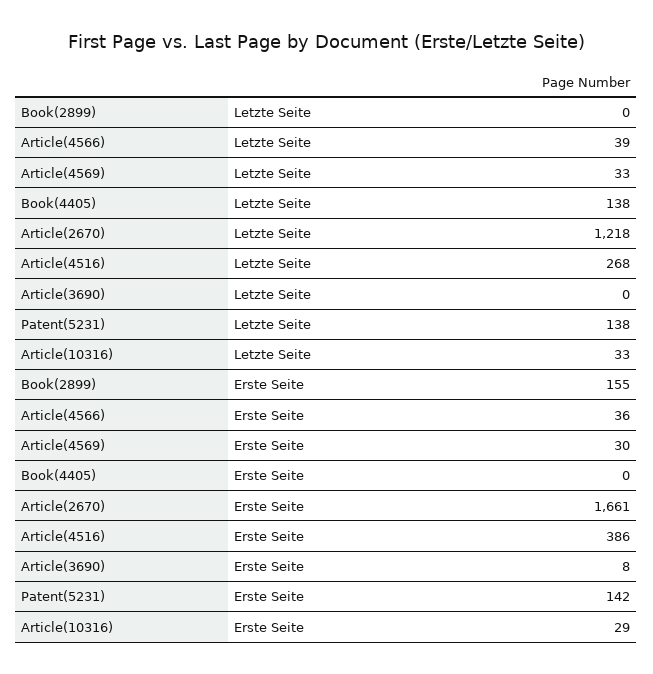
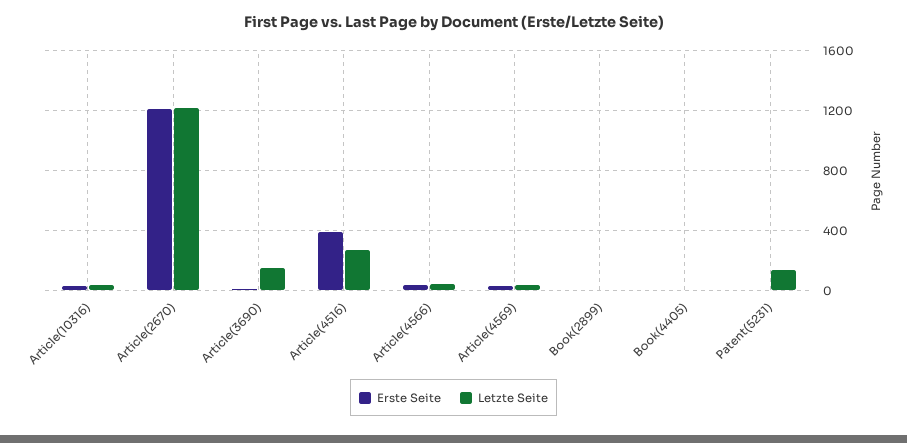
  {
    "Letzte Seite": {
      "Book(2899)": 0,
      "Article(4566)": 39,
      "Article(4569)": 33,
-     "Book(4405)": 138,
+     "Book(4405)": 0,
      "Article(2670)": 1218,
      "Article(4516)": 268,
-     "Article(3690)": 0,
+     "Article(3690)": 150,
      "Patent(5231)": 138,
      "Article(10316)": 33
    },
    "Erste Seite": {
-     "Book(2899)": 155,
+     "Book(2899)": 0,
      "Article(4566)": 36,
      "Article(4569)": 30,
      "Book(4405)": 0,
-     "Article(2670)": 1661,
+     "Article(2670)": 1200,
      "Article(4516)": 386,
      "Article(3690)": 8,
-     "Patent(5231)": 142,
+     "Patent(5231)": 0,
      "Article(10316)": 29
    }
  }

